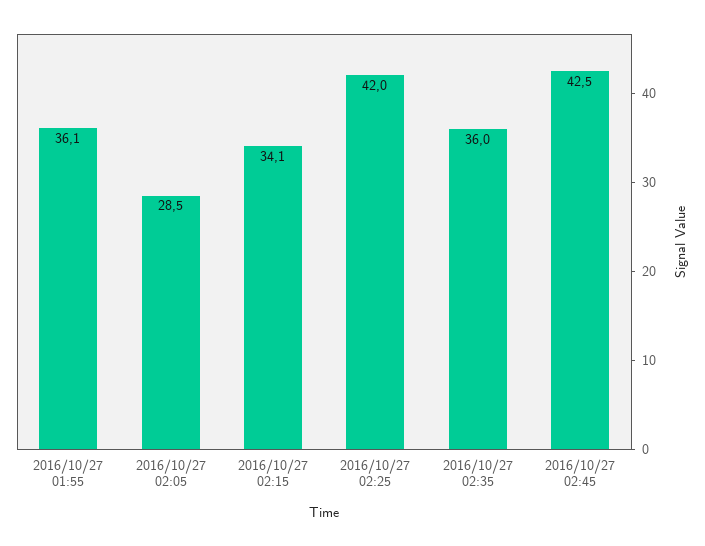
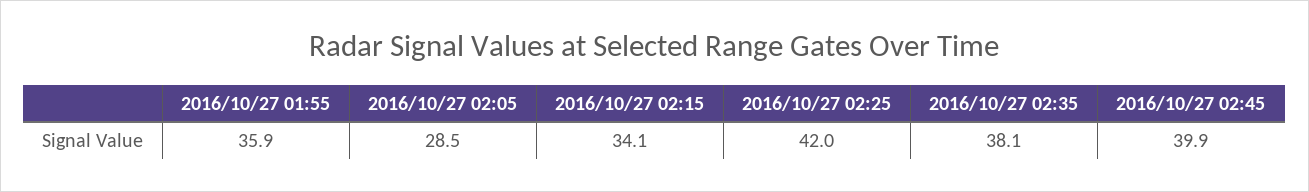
  {
-   "2016/10/27 01:55": 36.1,
+   "2016/10/27 01:55": 35.9,
    "2016/10/27 02:05": 28.5,
    "2016/10/27 02:15": 34.1,
    "2016/10/27 02:25": 42,
-   "2016/10/27 02:35": 36,
+   "2016/10/27 02:35": 38.1,
-   "2016/10/27 02:45": 42.5
+   "2016/10/27 02:45": 39.9
  }

